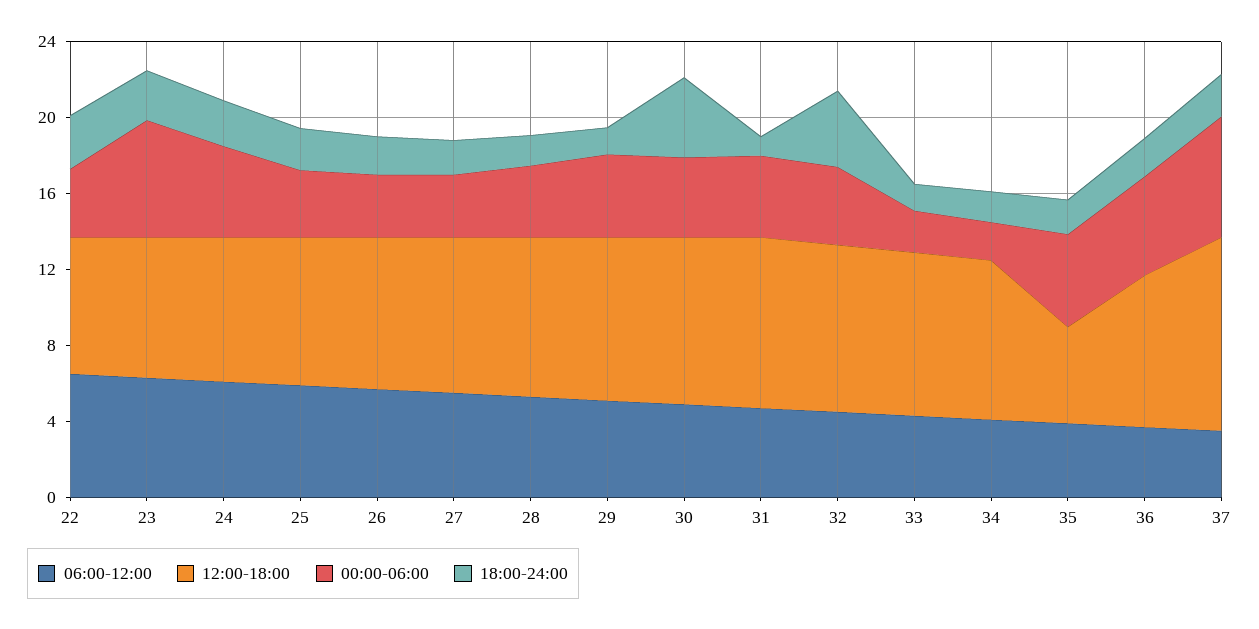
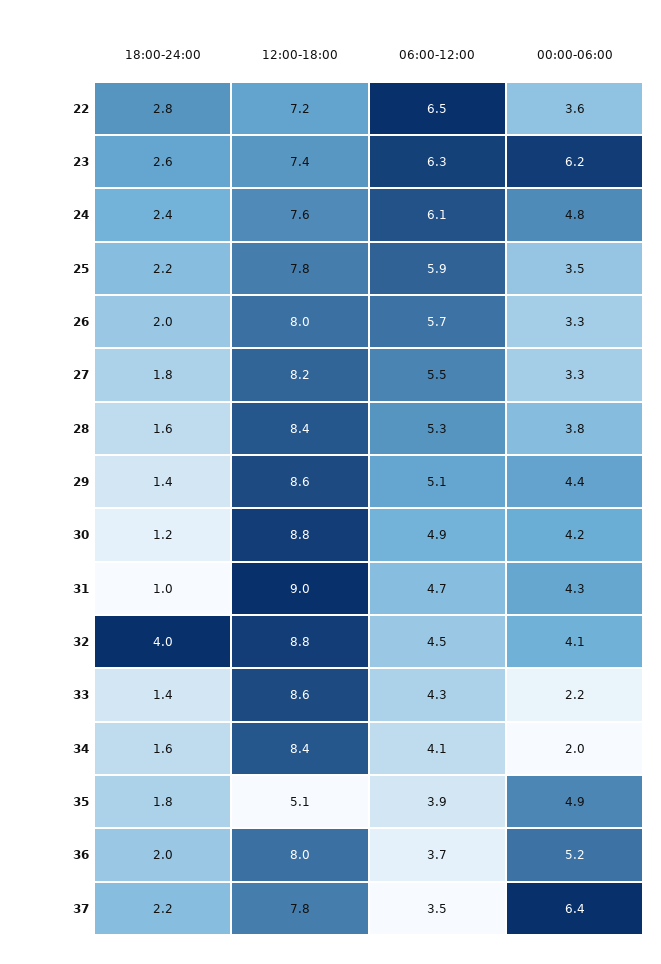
  {
    "06:00-12:00": {
      "22": 6.5,
      "23": 6.3,
      "24": 6.1,
      "25": 5.9,
      "26": 5.7,
      "27": 5.5,
      "28": 5.3,
      "29": 5.1,
      "30": 4.9,
      "31": 4.7,
      "32": 4.5,
      "33": 4.3,
      "34": 4.1,
      "35": 3.9,
      "36": 3.7,
      "37": 3.5
    },
    "12:00-18:00": {
      "22": 7.2,
      "23": 7.4,
      "24": 7.6,
      "25": 7.8,
      "26": 8,
      "27": 8.2,
      "28": 8.4,
      "29": 8.6,
      "30": 8.8,
      "31": 9,
      "32": 8.8,
      "33": 8.6,
      "34": 8.4,
      "35": 5.1,
      "36": 8,
-     "37": 10
+     "37": 7.8
    },
    "00:00-06:00": {
      "22": 3.6,
      "23": 6.2,
      "24": 4.8,
      "25": 3.5,
      "26": 3.3,
      "27": 3.3,
      "28": 3.8,
      "29": 4.4,
      "30": 4.2,
      "31": 4.3,
      "32": 4.1,
      "33": 2.2,
      "34": 2,
      "35": 4.9,
      "36": 5.2,
      "37": 6.4
    },
    "18:00-24:00": {
      "22": 2.8,
      "23": 2.6,
      "24": 2.4,
      "25": 2.2,
      "26": 2,
      "27": 1.8,
      "28": 1.6,
      "29": 1.4,
-     "30": 4,
+     "30": 1.2,
      "31": 1,
      "32": 4,
      "33": 1.4,
      "34": 1.6,
      "35": 1.8,
      "36": 2,
      "37": 2.2
    }
  }

